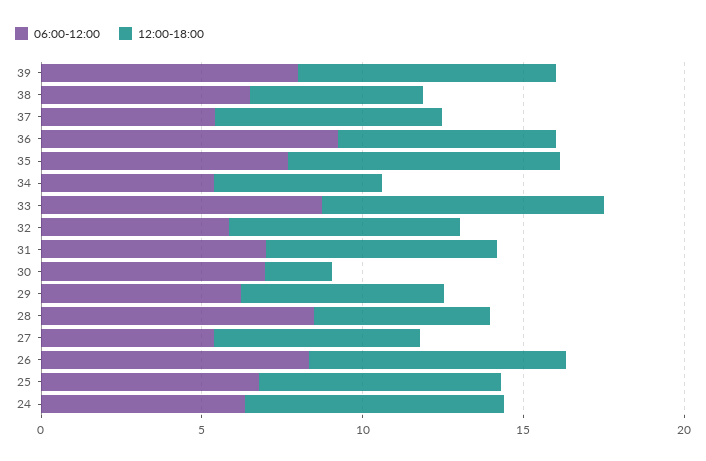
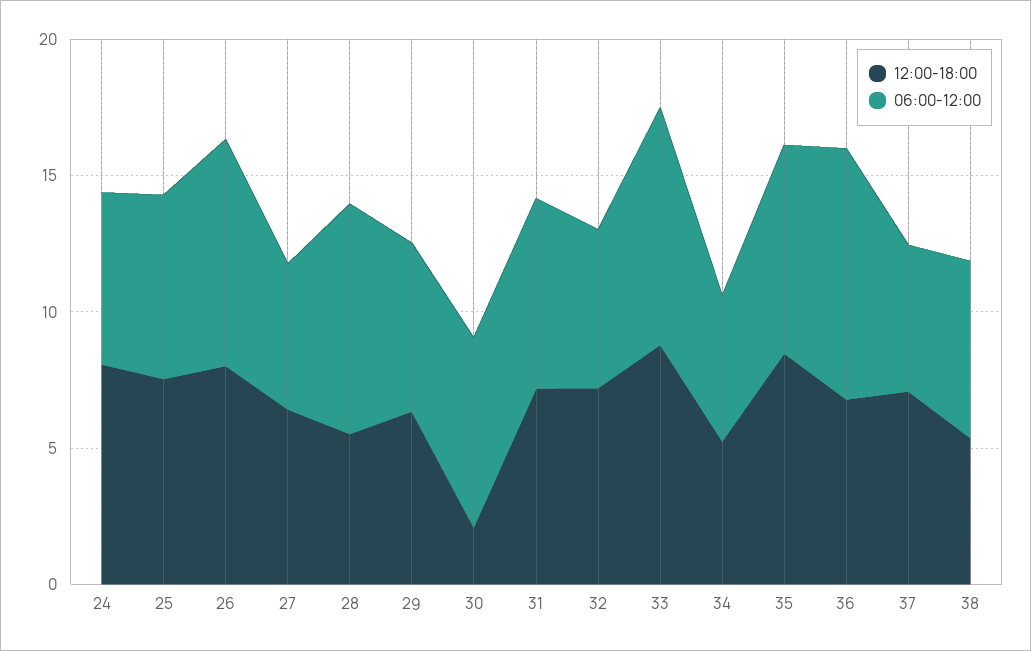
  {
    "06:00-12:00": {
-     "39": 8,
      "38": 7,
      "37": 5,
      "36": 9,
      "35": 8,
      "34": 5,
      "33": 9,
      "32": 6,
      "31": 7,
      "30": 7,
      "29": 6,
      "28": 8,
      "27": 5,
      "26": 8,
      "25": 7,
      "24": 6
    },
    "12:00-18:00": {
-     "39": 8,
      "38": 5,
      "37": 7,
      "36": 7,
      "35": 8,
      "34": 5,
      "33": 9,
      "32": 7,
      "31": 7,
      "30": 2,
      "29": 6,
      "28": 6,
      "27": 6,
      "26": 8,
      "25": 8,
      "24": 8
    }
  }

